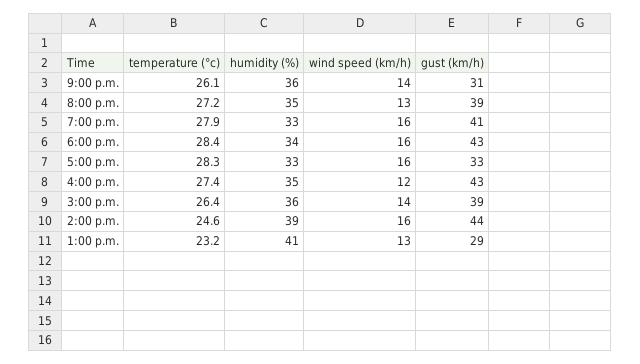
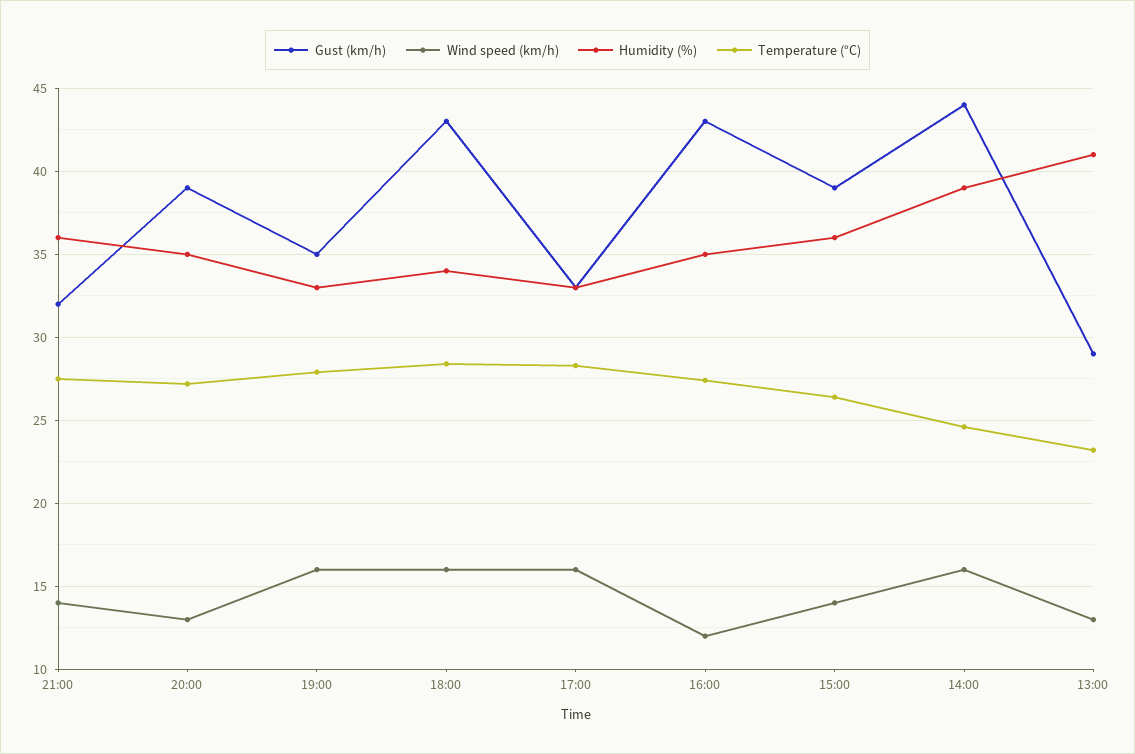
  {
    "temperature (°c)": {
-     "9:00 p.m.": 26.1,
+     "9:00 p.m.": 27.5,
      "8:00 p.m.": 27.2,
      "7:00 p.m.": 27.9,
      "6:00 p.m.": 28.4,
      "5:00 p.m.": 28.3,
      "4:00 p.m.": 27.4,
      "3:00 p.m.": 26.4,
      "2:00 p.m.": 24.6,
      "1:00 p.m.": 23.2
    },
    "humidity (%)": {
      "9:00 p.m.": 36,
      "8:00 p.m.": 35,
      "7:00 p.m.": 33,
      "6:00 p.m.": 34,
      "5:00 p.m.": 33,
      "4:00 p.m.": 35,
      "3:00 p.m.": 36,
      "2:00 p.m.": 39,
      "1:00 p.m.": 41
    },
    "wind speed (km/h)": {
      "9:00 p.m.": 14,
      "8:00 p.m.": 13,
      "7:00 p.m.": 16,
      "6:00 p.m.": 16,
      "5:00 p.m.": 16,
      "4:00 p.m.": 12,
      "3:00 p.m.": 14,
      "2:00 p.m.": 16,
      "1:00 p.m.": 13
    },
    "gust (km/h)": {
-     "9:00 p.m.": 31,
+     "9:00 p.m.": 32,
      "8:00 p.m.": 39,
-     "7:00 p.m.": 41,
+     "7:00 p.m.": 35,
      "6:00 p.m.": 43,
      "5:00 p.m.": 33,
      "4:00 p.m.": 43,
      "3:00 p.m.": 39,
      "2:00 p.m.": 44,
      "1:00 p.m.": 29
    }
  }

